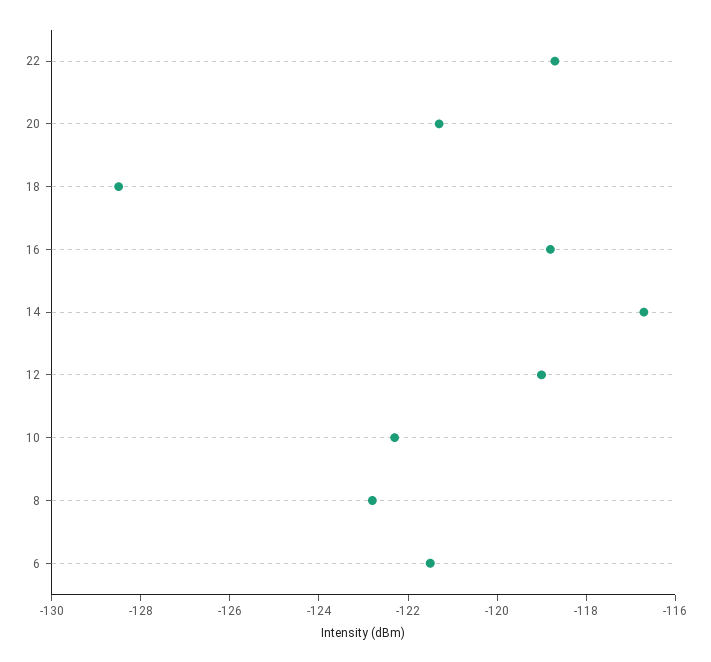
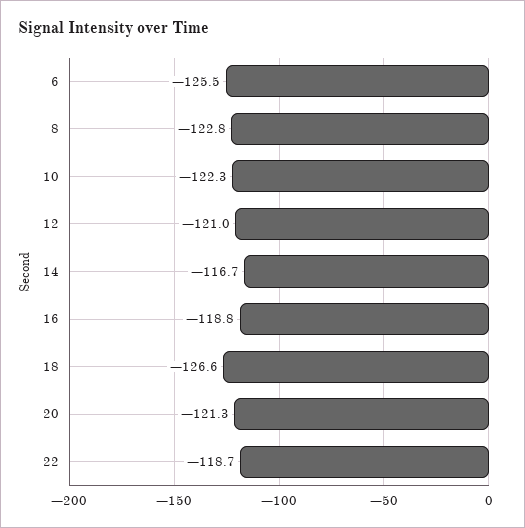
  {
    "22": -118.7,
    "20": -121.3,
-   "18": -128.5,
+   "18": -126.6,
    "16": -118.8,
    "14": -116.7,
-   "12": -119,
+   "12": -121,
    "10": -122.3,
    "8": -122.8,
-   "6": -121.5
+   "6": -125.5
  }

